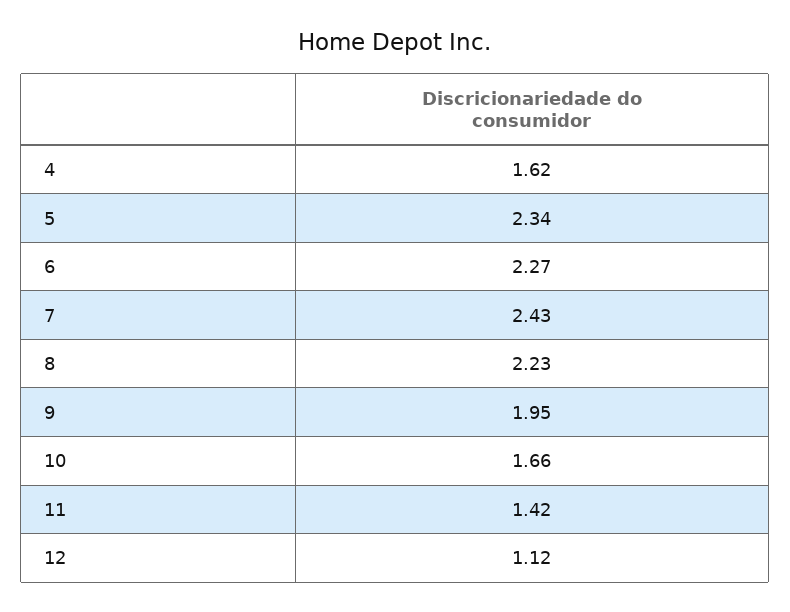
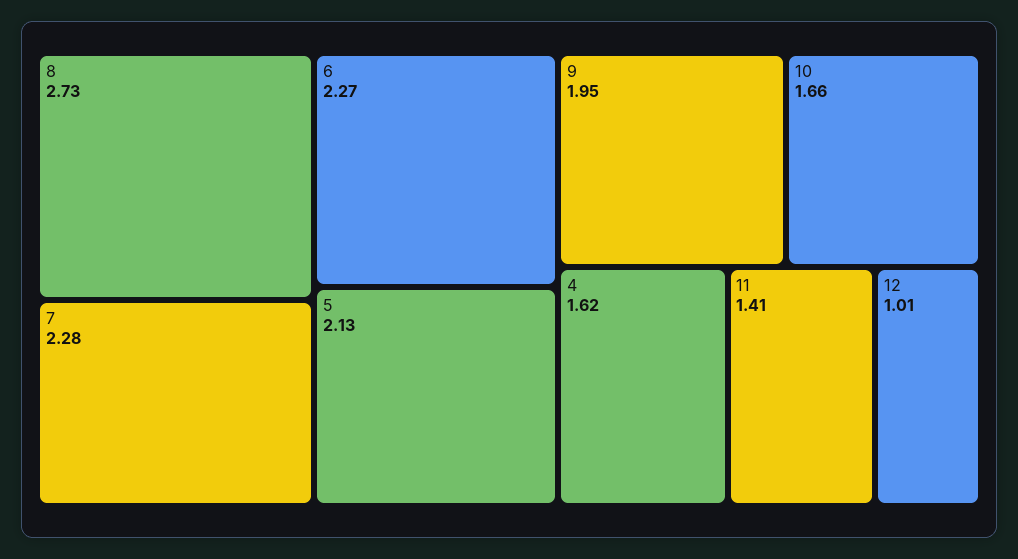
  {
    "4": 1.62,
-   "5": 2.34,
+   "5": 2.13,
    "6": 2.27,
-   "7": 2.43,
+   "7": 2.28,
-   "8": 2.23,
+   "8": 2.73,
    "9": 1.95,
    "10": 1.66,
-   "11": 1.42,
+   "11": 1.41,
-   "12": 1.12
+   "12": 1.01
  }

